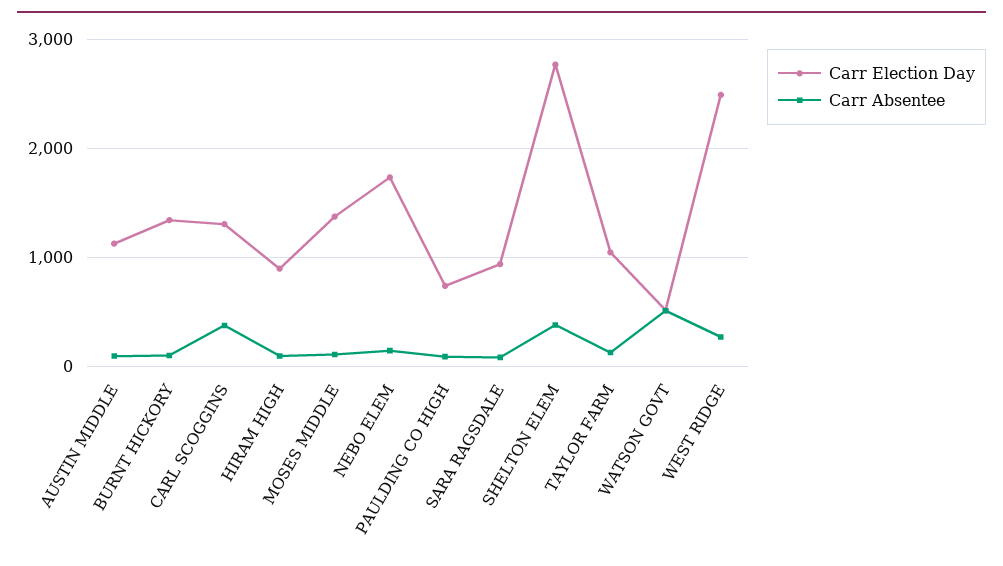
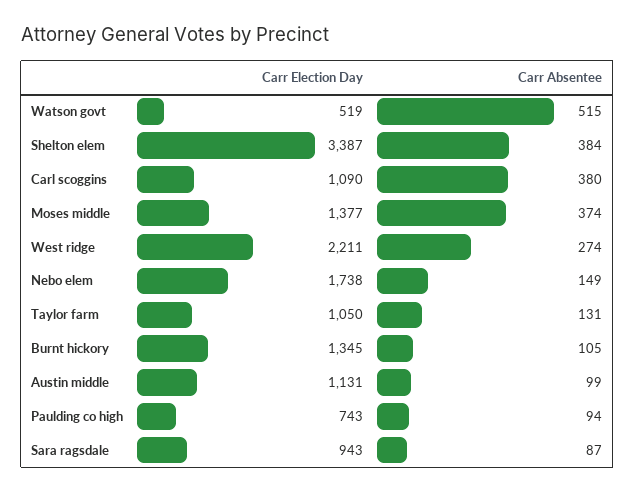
  {
    "Carr Election Day": {
      "AUSTIN MIDDLE": 1131,
      "BURNT HICKORY": 1345,
-     "CARL SCOGGINS": 1300,
+     "CARL SCOGGINS": 1090,
-     "HIRAM HIGH": 900,
      "MOSES MIDDLE": 1377,
      "NEBO ELEM": 1738,
      "PAULDING CO HIGH": 743,
      "SARA RAGSDALE": 943,
-     "SHELTON ELEM": 2800,
+     "SHELTON ELEM": 3387,
      "TAYLOR FARM": 1050,
      "WATSON GOVT": 519,
-     "WEST RIDGE": 2500
+     "WEST RIDGE": 2211
    },
    "Carr Absentee": {
      "AUSTIN MIDDLE": 99,
      "BURNT HICKORY": 105,
      "CARL SCOGGINS": 380,
-     "HIRAM HIGH": 100,
-     "MOSES MIDDLE": 100,
+     "MOSES MIDDLE": 374,
      "NEBO ELEM": 149,
      "PAULDING CO HIGH": 94,
      "SARA RAGSDALE": 87,
      "SHELTON ELEM": 384,
      "TAYLOR FARM": 131,
      "WATSON GOVT": 515,
      "WEST RIDGE": 274
    }
  }

